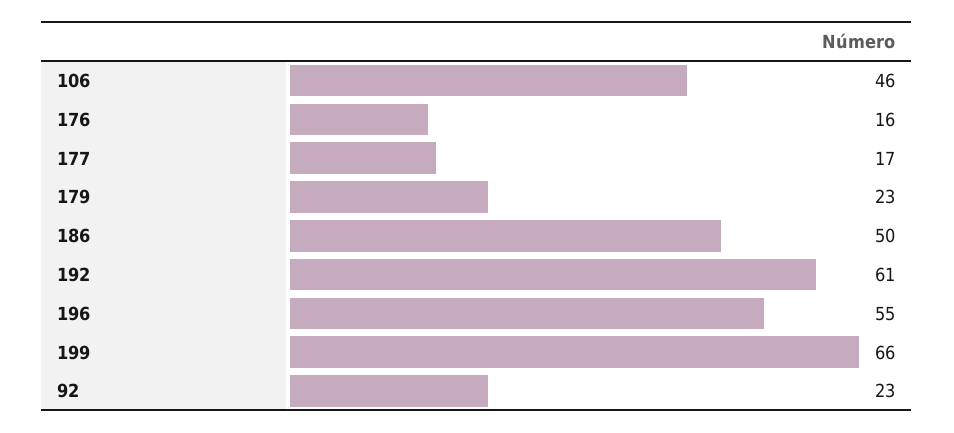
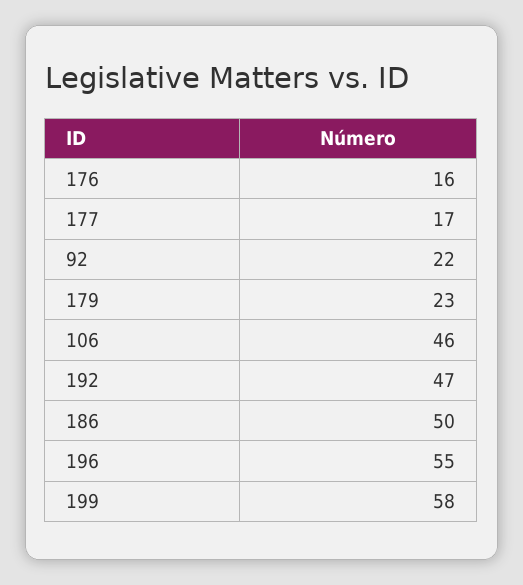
  {
    "106": 46,
    "176": 16,
    "177": 17,
    "179": 23,
    "186": 50,
-   "192": 61,
+   "192": 47,
    "196": 55,
-   "199": 66,
+   "199": 58,
-   "92": 23
+   "92": 22
  }

